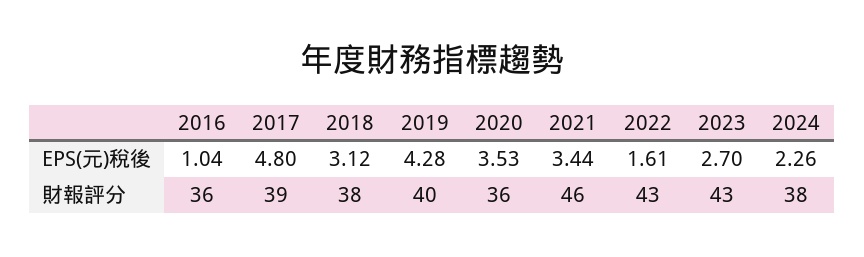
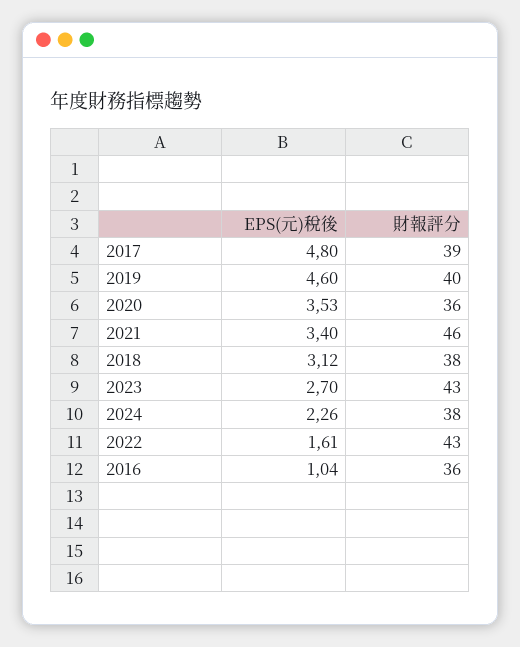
  {
    "2016": {
      "EPS(元)稅後": 1.04,
      "財報評分": 36
    },
    "2017": {
      "EPS(元)稅後": 4.8,
      "財報評分": 39
    },
    "2018": {
      "EPS(元)稅後": 3.12,
      "財報評分": 38
    },
    "2019": {
-     "EPS(元)稅後": 4.28,
+     "EPS(元)稅後": 4.6,
      "財報評分": 40
    },
    "2020": {
      "EPS(元)稅後": 3.53,
      "財報評分": 36
    },
    "2021": {
-     "EPS(元)稅後": 3.44,
+     "EPS(元)稅後": 3.4,
      "財報評分": 46
    },
    "2022": {
      "EPS(元)稅後": 1.61,
      "財報評分": 43
    },
    "2023": {
      "EPS(元)稅後": 2.7,
      "財報評分": 43
    },
    "2024": {
      "EPS(元)稅後": 2.26,
      "財報評分": 38
    }
  }

